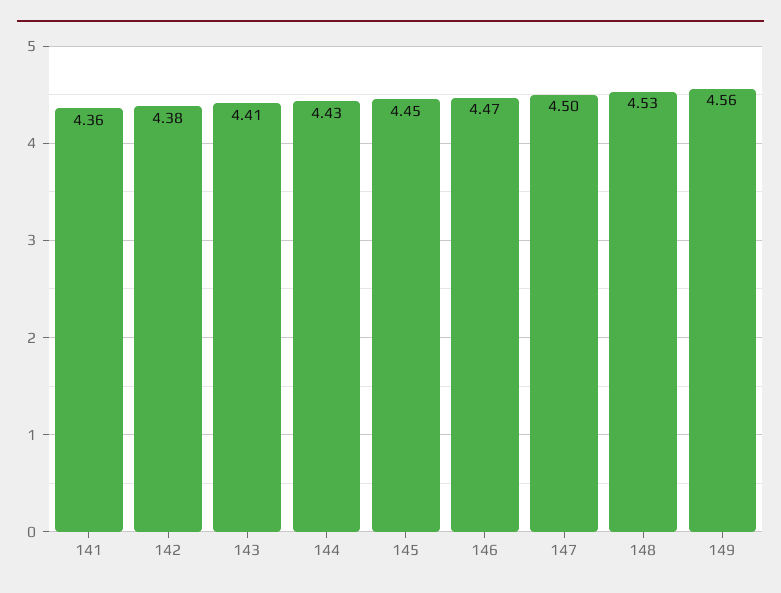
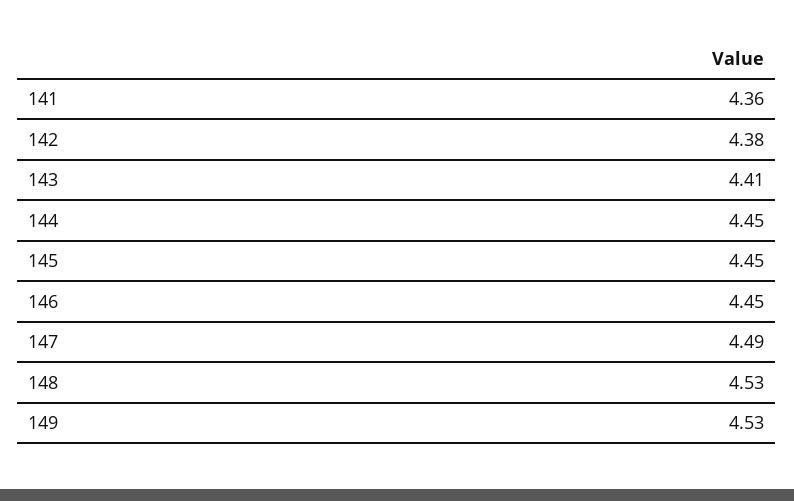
  {
    "141": 4.36,
    "142": 4.38,
    "143": 4.41,
-   "144": 4.43,
+   "144": 4.45,
    "145": 4.45,
-   "146": 4.47,
+   "146": 4.45,
-   "147": 4.5,
+   "147": 4.49,
    "148": 4.53,
-   "149": 4.56
+   "149": 4.53
  }

